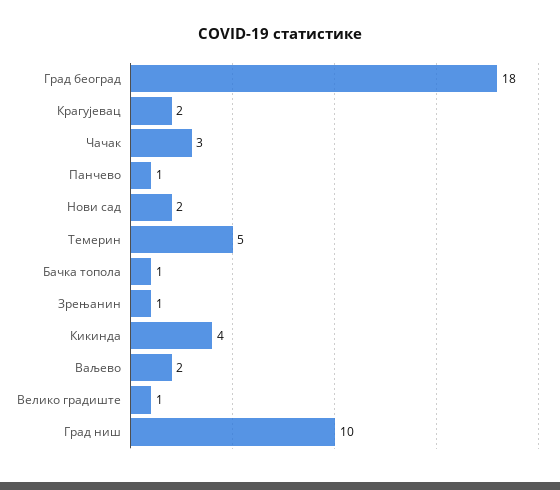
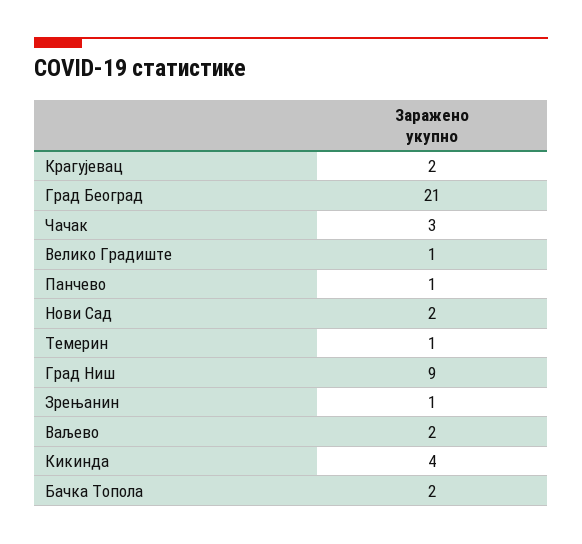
  {
-   "Град београд": 18,
+   "Град београд": 21,
    "Крагујевац": 2,
    "Чачак": 3,
    "Панчево": 1,
    "Нови сад": 2,
-   "Темерин": 5,
+   "Темерин": 1,
-   "Бачка топола": 1,
+   "Бачка топола": 2,
    "Зрењанин": 1,
    "Кикинда": 4,
    "Ваљево": 2,
    "Велико градиште": 1,
-   "Град ниш": 10
+   "Град ниш": 9
  }

